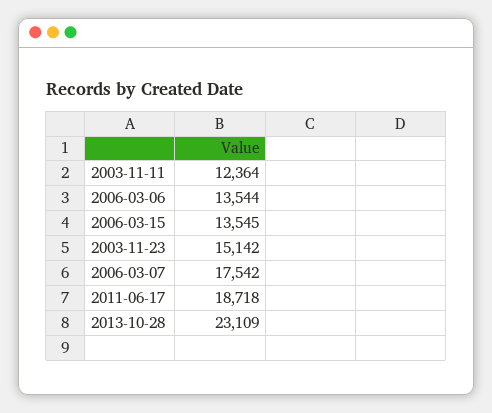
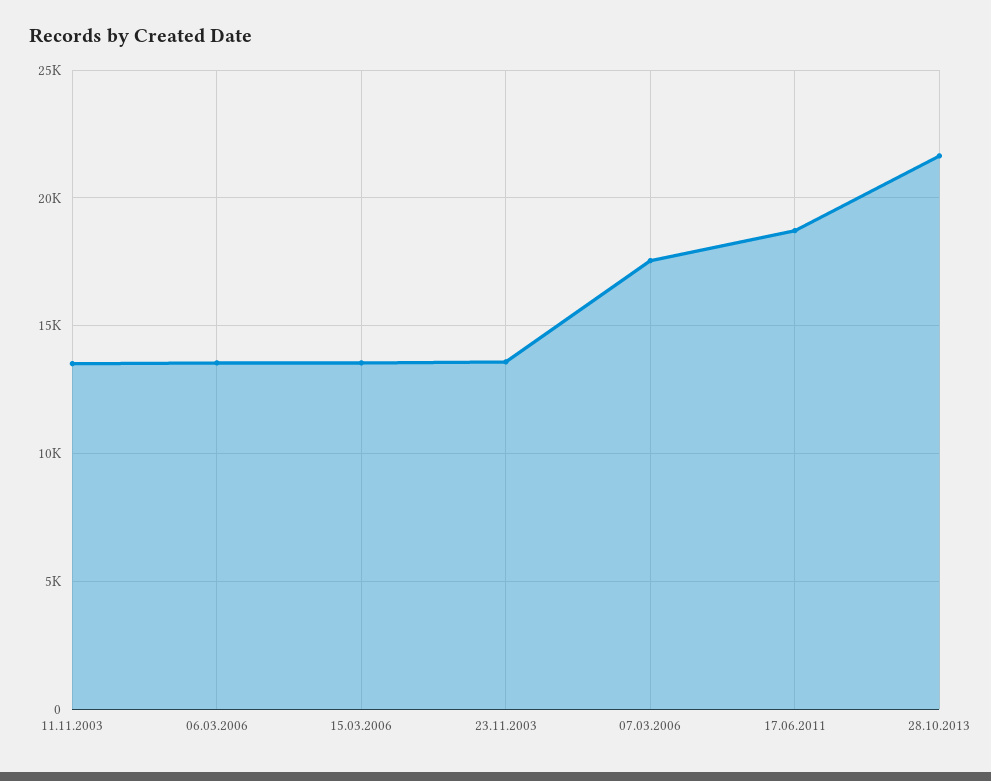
  {
-   "2003-11-11": 12364,
+   "2003-11-11": 13500,
    "2006-03-06": 13544,
    "2006-03-15": 13545,
-   "2003-11-23": 15142,
+   "2003-11-23": 13500,
    "2006-03-07": 17542,
    "2011-06-17": 18718,
-   "2013-10-28": 23109
+   "2013-10-28": 21500
  }

